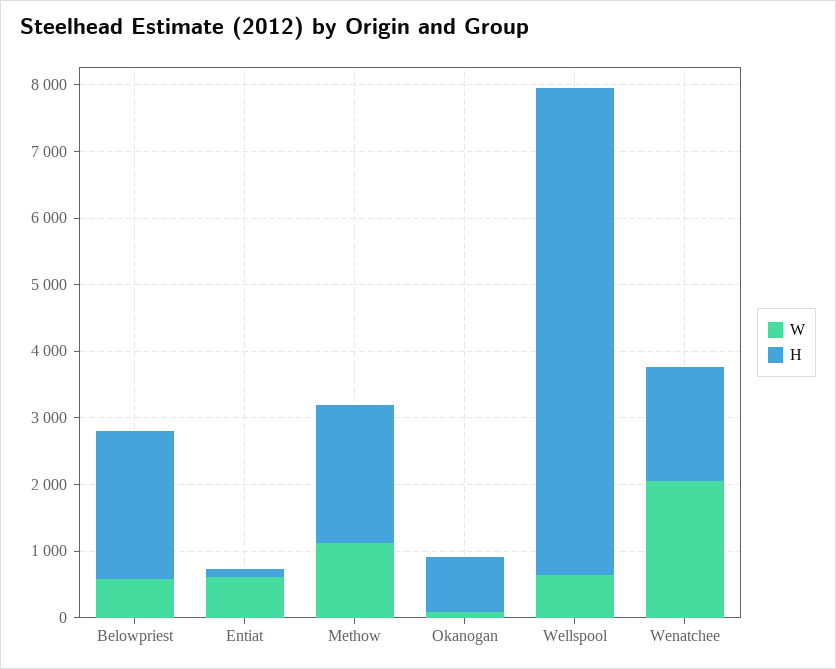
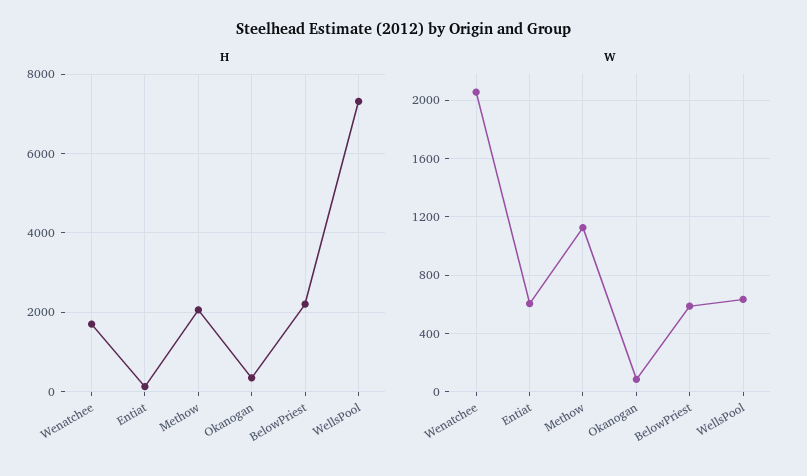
  {
    "W": {
      "Belowpriest": 600,
      "Entiat": 600,
      "Methow": 1150,
      "Okanogan": 100,
      "Wellspool": 650,
      "Wenatchee": 2050
    },
    "H": {
      "Belowpriest": 2200,
      "Entiat": 200,
      "Methow": 2000,
-     "Okanogan": 800,
+     "Okanogan": 400,
      "Wellspool": 7400,
      "Wenatchee": 1800
    }
  }

